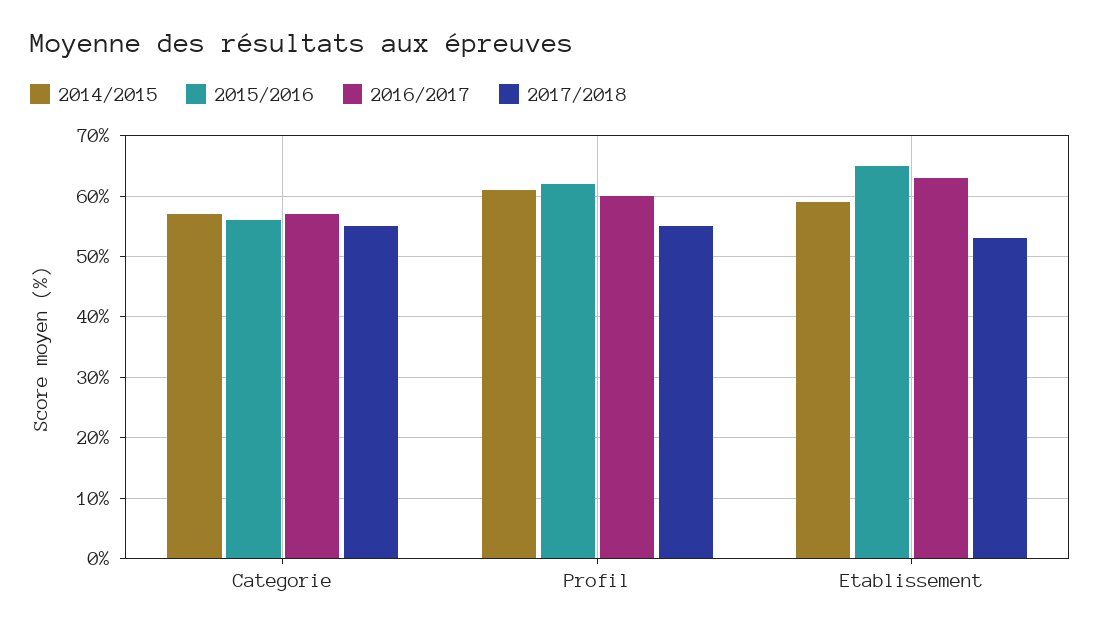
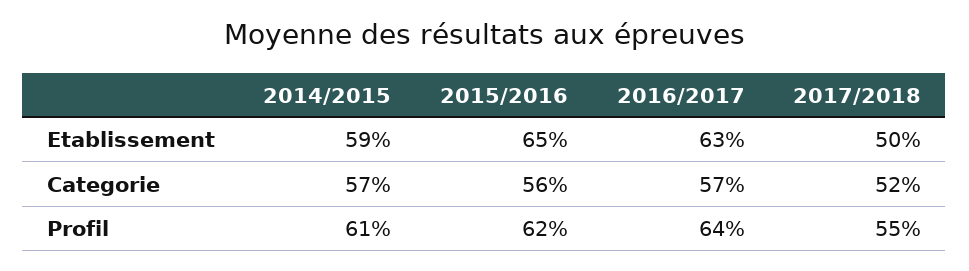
  {
    "2014/2015": {
      "Categorie": 57,
      "Profil": 61,
      "Etablissement": 59
    },
    "2015/2016": {
      "Categorie": 56,
      "Profil": 62,
      "Etablissement": 65
    },
    "2016/2017": {
      "Categorie": 57,
-     "Profil": 60,
+     "Profil": 64,
      "Etablissement": 63
    },
    "2017/2018": {
-     "Categorie": 55,
+     "Categorie": 52,
      "Profil": 55,
-     "Etablissement": 53
+     "Etablissement": 50
    }
  }

